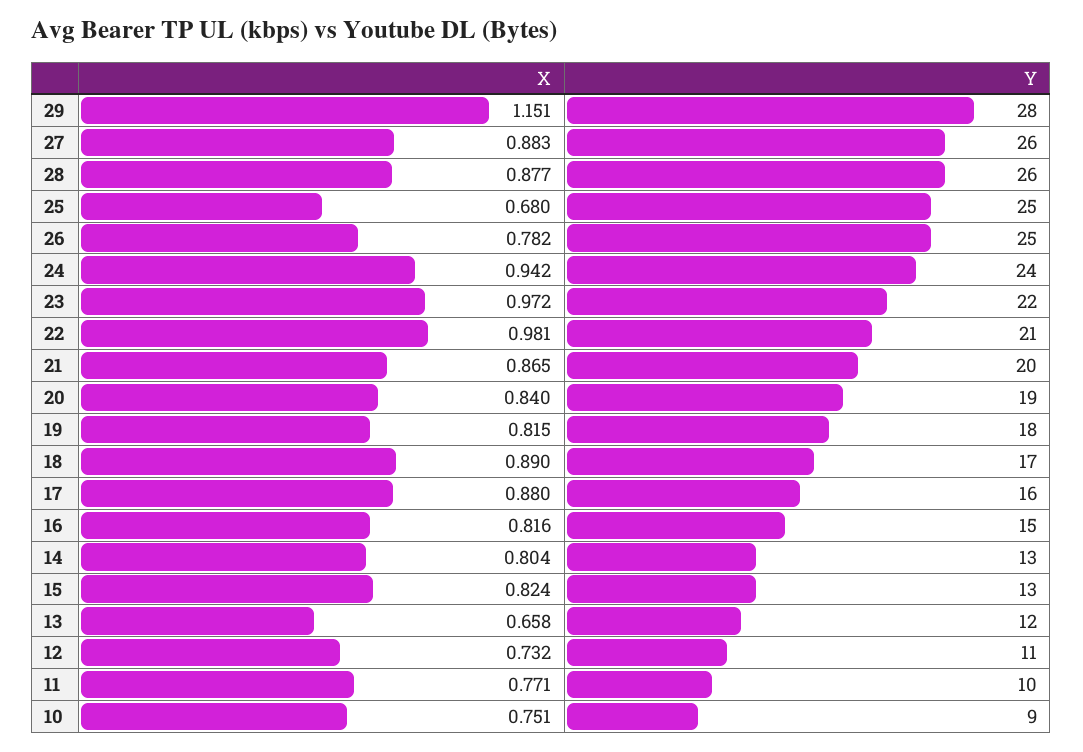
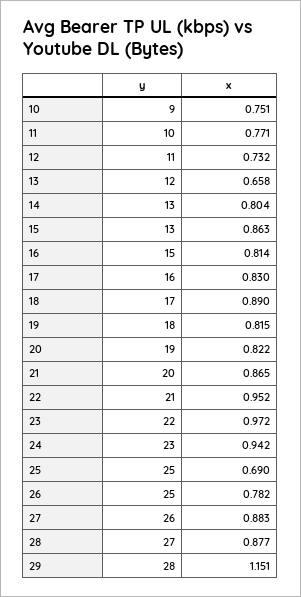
  {
    "X": {
      "29": 1.151,
      "27": 0.883,
      "28": 0.877,
-     "25": 0.68,
+     "25": 0.69,
      "26": 0.782,
      "24": 0.942,
      "23": 0.972,
-     "22": 0.981,
+     "22": 0.952,
      "21": 0.865,
-     "20": 0.84,
+     "20": 0.822,
      "19": 0.815,
      "18": 0.89,
-     "17": 0.88,
+     "17": 0.83,
-     "16": 0.816,
+     "16": 0.814,
      "14": 0.804,
-     "15": 0.824,
+     "15": 0.863,
      "13": 0.658,
      "12": 0.732,
      "11": 0.771,
      "10": 0.751
    },
    "Y": {
      "29": 28,
      "27": 26,
-     "28": 26,
+     "28": 27,
      "25": 25,
      "26": 25,
-     "24": 24,
+     "24": 23,
      "23": 22,
      "22": 21,
      "21": 20,
      "20": 19,
      "19": 18,
      "18": 17,
      "17": 16,
      "16": 15,
      "14": 13,
      "15": 13,
      "13": 12,
      "12": 11,
      "11": 10,
      "10": 9
    }
  }

